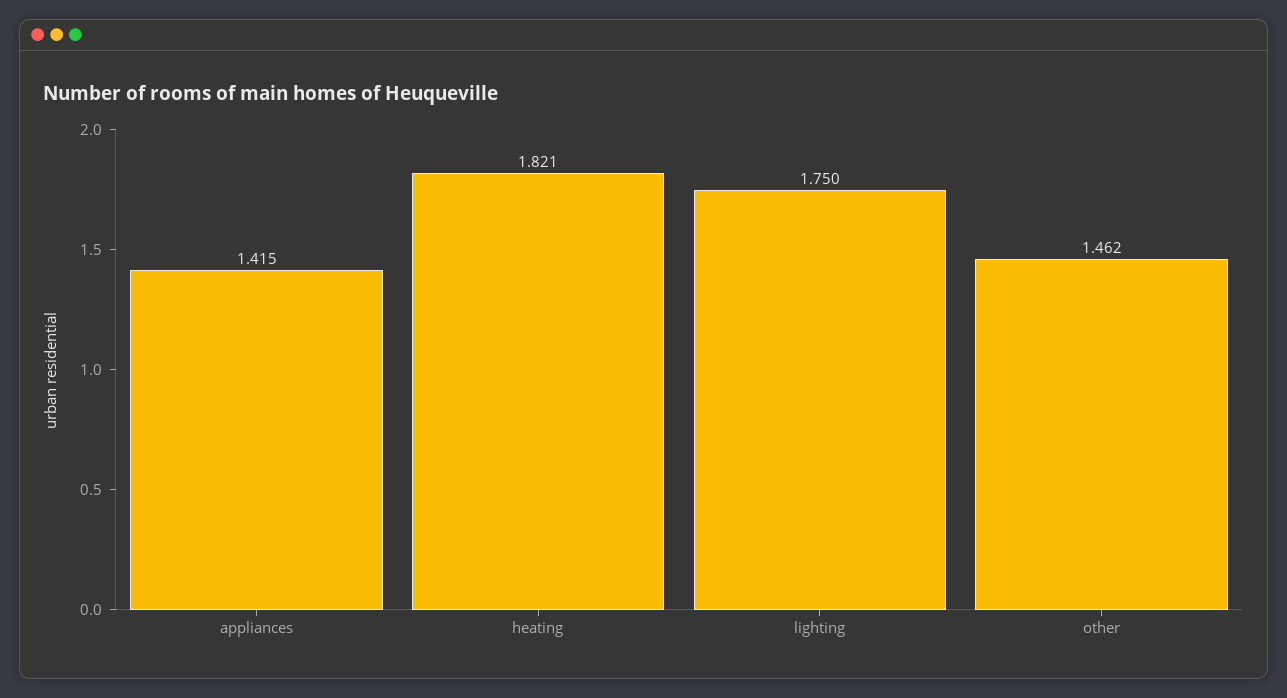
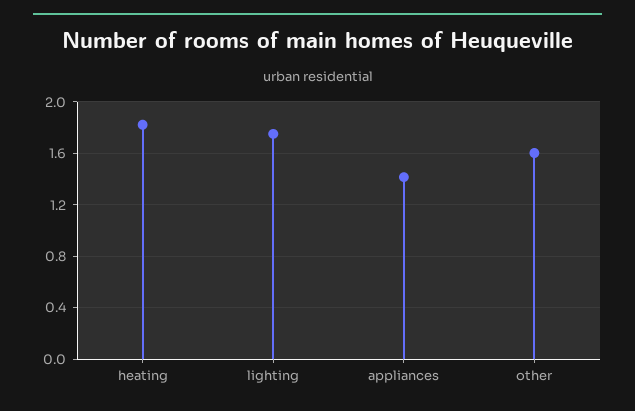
  {
    "appliances": 1.415,
    "heating": 1.821,
    "lighting": 1.75,
-   "other": 1.462
+   "other": 1.6
  }

